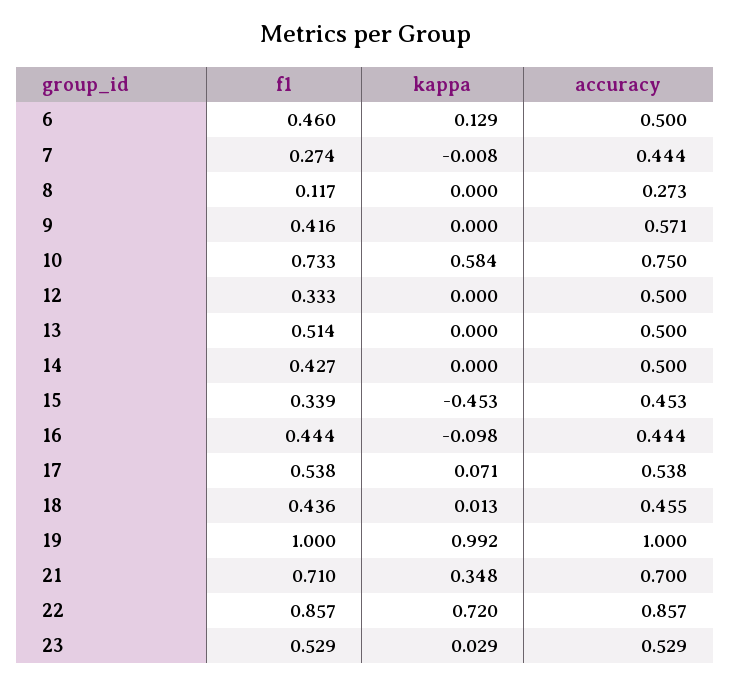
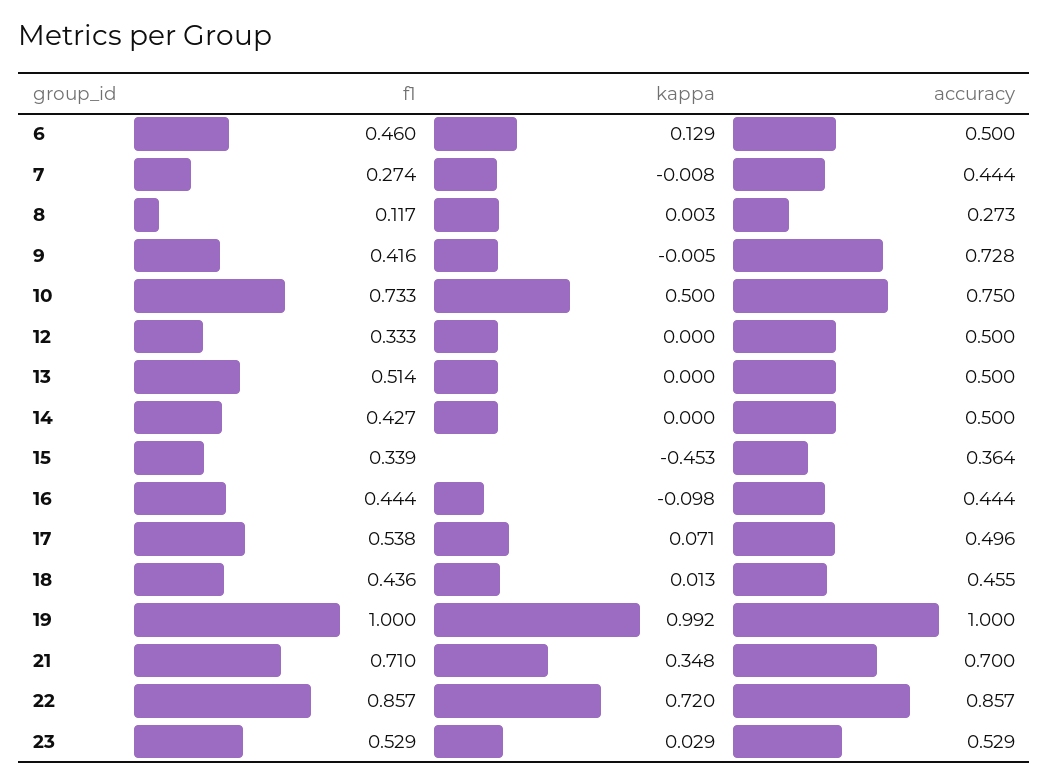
  {
    "f1": {
      "6": 0.46,
      "7": 0.274,
      "8": 0.117,
      "9": 0.416,
      "10": 0.733,
      "12": 0.333,
      "13": 0.514,
      "14": 0.427,
      "15": 0.339,
      "16": 0.444,
      "17": 0.538,
      "18": 0.436,
      "19": 1,
      "21": 0.71,
      "22": 0.857,
      "23": 0.529
    },
    "kappa": {
      "6": 0.129,
      "7": -0.008,
-     "8": 0,
+     "8": 0.003,
-     "9": 0,
+     "9": -0.005,
-     "10": 0.584,
+     "10": 0.5,
      "12": 0,
      "13": 0,
      "14": 0,
      "15": -0.453,
      "16": -0.098,
      "17": 0.071,
      "18": 0.013,
      "19": 0.992,
      "21": 0.348,
      "22": 0.72,
      "23": 0.029
    },
    "accuracy": {
      "6": 0.5,
      "7": 0.444,
      "8": 0.273,
-     "9": 0.571,
+     "9": 0.728,
      "10": 0.75,
      "12": 0.5,
      "13": 0.5,
      "14": 0.5,
-     "15": 0.453,
+     "15": 0.364,
      "16": 0.444,
-     "17": 0.538,
+     "17": 0.496,
      "18": 0.455,
      "19": 1,
      "21": 0.7,
      "22": 0.857,
      "23": 0.529
    }
  }

